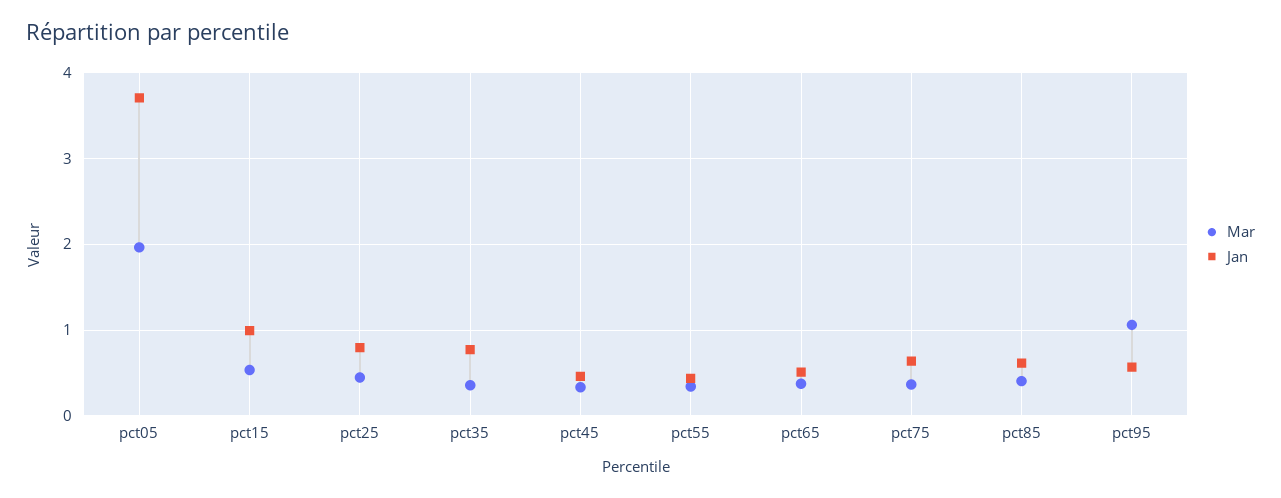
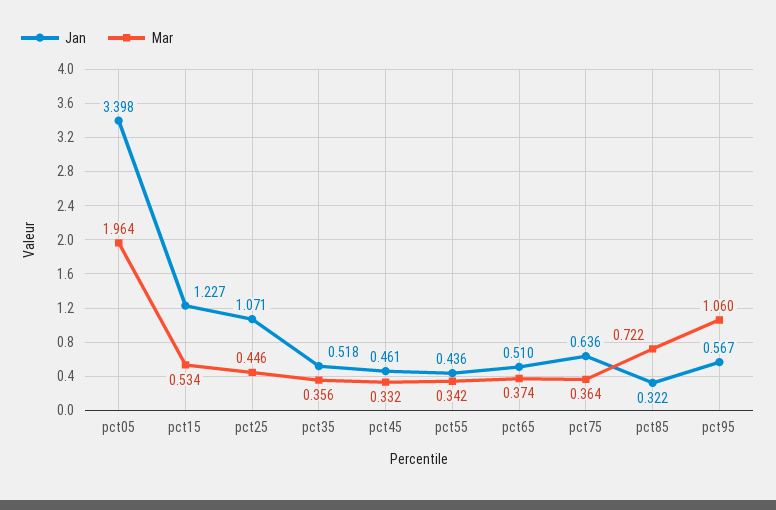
  {
    "Mar": {
      "pct05": 1.964,
      "pct15": 0.534,
      "pct25": 0.446,
      "pct35": 0.356,
      "pct45": 0.332,
      "pct55": 0.342,
      "pct65": 0.374,
      "pct75": 0.364,
-     "pct85": 0.4,
+     "pct85": 0.722,
      "pct95": 1.06
    },
    "Jan": {
-     "pct05": 3.7,
+     "pct05": 3.398,
-     "pct15": 1,
+     "pct15": 1.227,
-     "pct25": 0.8,
+     "pct25": 1.071,
-     "pct35": 0.8,
+     "pct35": 0.518,
      "pct45": 0.461,
      "pct55": 0.436,
      "pct65": 0.51,
      "pct75": 0.636,
-     "pct85": 0.6,
+     "pct85": 0.322,
      "pct95": 0.567
    }
  }

